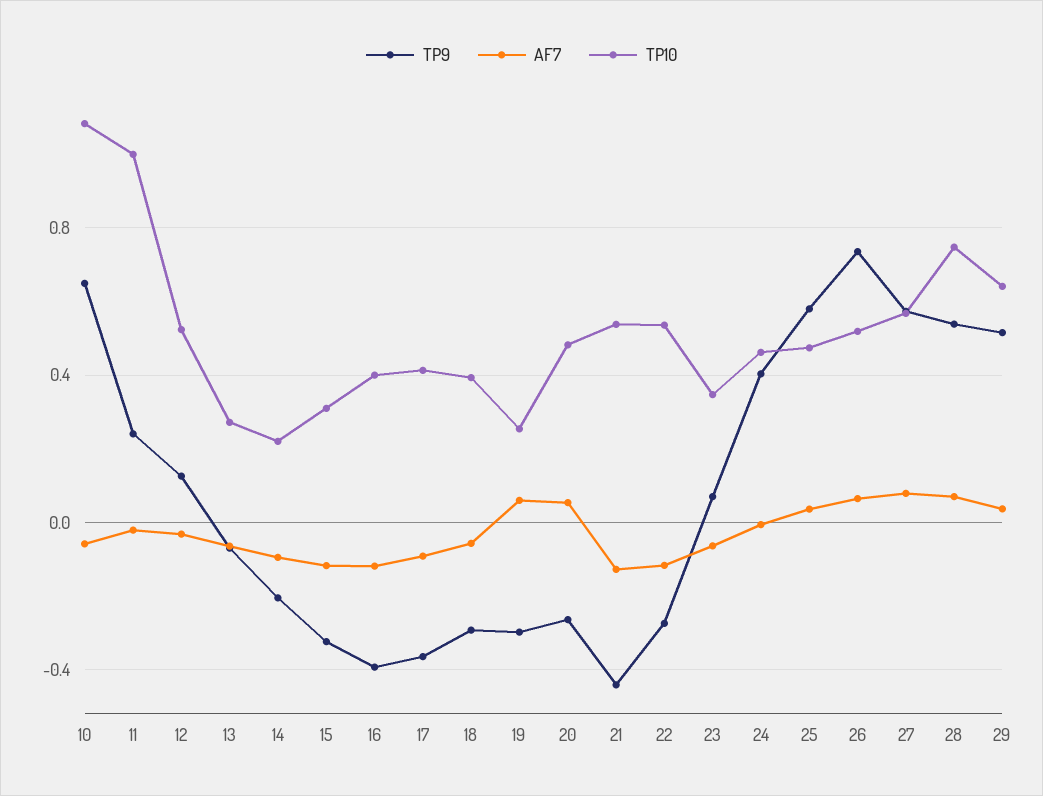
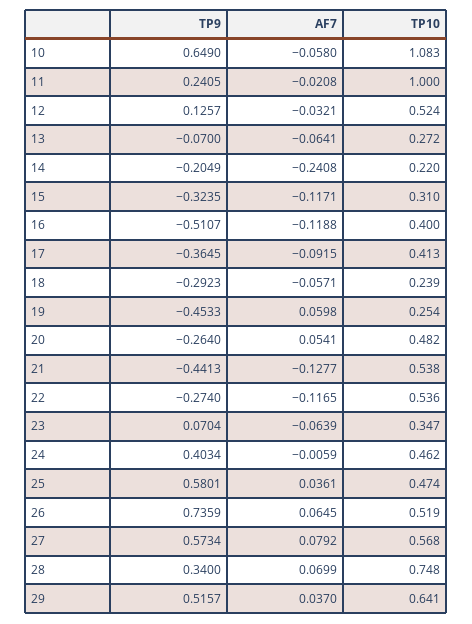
  {
    "TP9": {
      "10": 0.649,
      "11": 0.2405,
      "12": 0.1257,
      "13": -0.07,
      "14": -0.2049,
      "15": -0.3235,
-     "16": -0.4,
+     "16": -0.5107,
      "17": -0.3645,
      "18": -0.2923,
-     "19": -0.3,
+     "19": -0.4533,
      "20": -0.264,
      "21": -0.4413,
      "22": -0.274,
      "23": 0.0704,
      "24": 0.4034,
      "25": 0.5801,
      "26": 0.7359,
      "27": 0.5734,
-     "28": 0.55,
+     "28": 0.34,
      "29": 0.5157
    },
    "AF7": {
      "10": -0.058,
      "11": -0.0208,
      "12": -0.0321,
      "13": -0.0641,
-     "14": -0.1,
+     "14": -0.2408,
      "15": -0.1171,
      "16": -0.1188,
      "17": -0.0915,
      "18": -0.0571,
      "19": 0.0598,
      "20": 0.0541,
      "21": -0.1277,
      "22": -0.1165,
      "23": -0.0639,
      "24": -0.0059,
      "25": 0.0361,
      "26": 0.0645,
      "27": 0.0792,
      "28": 0.0699,
      "29": 0.037
    },
    "TP10": {
      "10": 1.083,
      "11": 1,
      "12": 0.524,
      "13": 0.272,
      "14": 0.22,
      "15": 0.31,
      "16": 0.4,
      "17": 0.413,
-     "18": 0.4,
+     "18": 0.239,
      "19": 0.254,
      "20": 0.482,
      "21": 0.538,
      "22": 0.536,
      "23": 0.347,
      "24": 0.462,
      "25": 0.474,
      "26": 0.519,
      "27": 0.568,
      "28": 0.748,
      "29": 0.641
    }
  }

